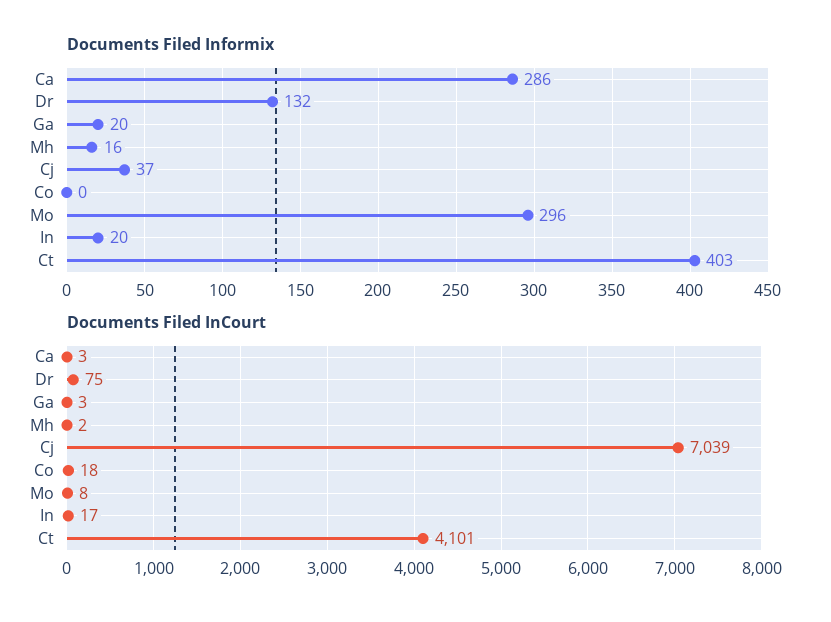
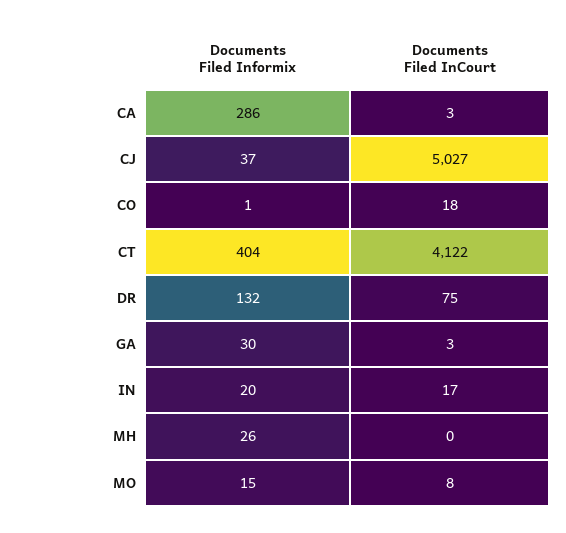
  {
    "Documents Filed Informix": {
      "Ca": 286,
      "Dr": 132,
-     "Ga": 20,
+     "Ga": 30,
-     "Mh": 16,
+     "Mh": 26,
      "Cj": 37,
-     "Co": 0,
+     "Co": 1,
-     "Mo": 296,
+     "Mo": 15,
      "In": 20,
-     "Ct": 403
+     "Ct": 404
    },
    "Documents Filed InCourt": {
      "Ca": 3,
      "Dr": 75,
      "Ga": 3,
-     "Mh": 2,
+     "Mh": 0,
-     "Cj": 7039,
+     "Cj": 5027,
      "Co": 18,
      "Mo": 8,
      "In": 17,
-     "Ct": 4101
+     "Ct": 4122
    }
  }

